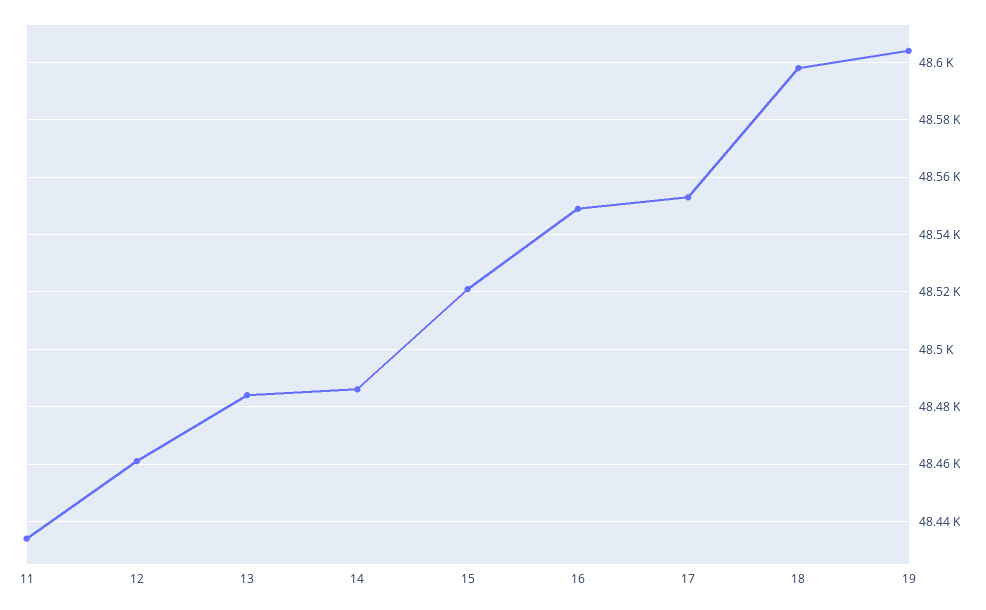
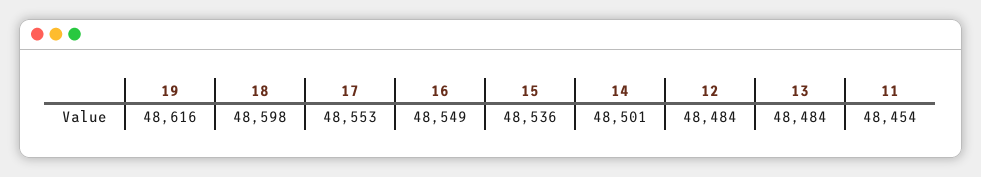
  {
-   "11": 48435,
+   "11": 48454,
-   "12": 48460,
+   "12": 48484,
    "13": 48484,
-   "14": 48485,
+   "14": 48501,
-   "15": 48520,
+   "15": 48536,
    "16": 48549,
    "17": 48553,
    "18": 48598,
-   "19": 48605
+   "19": 48616
  }

